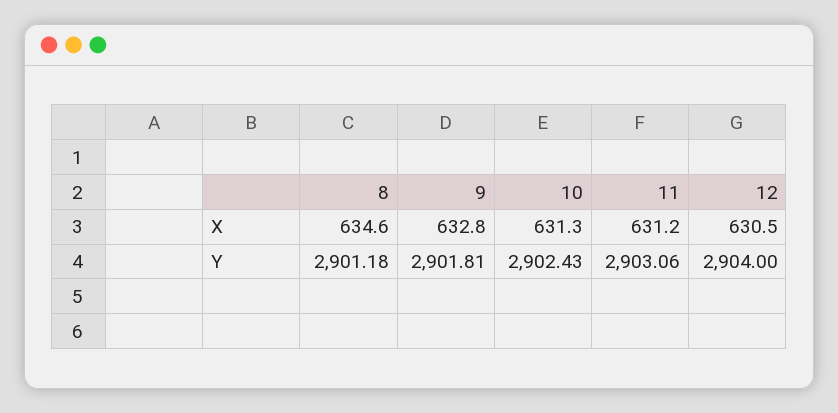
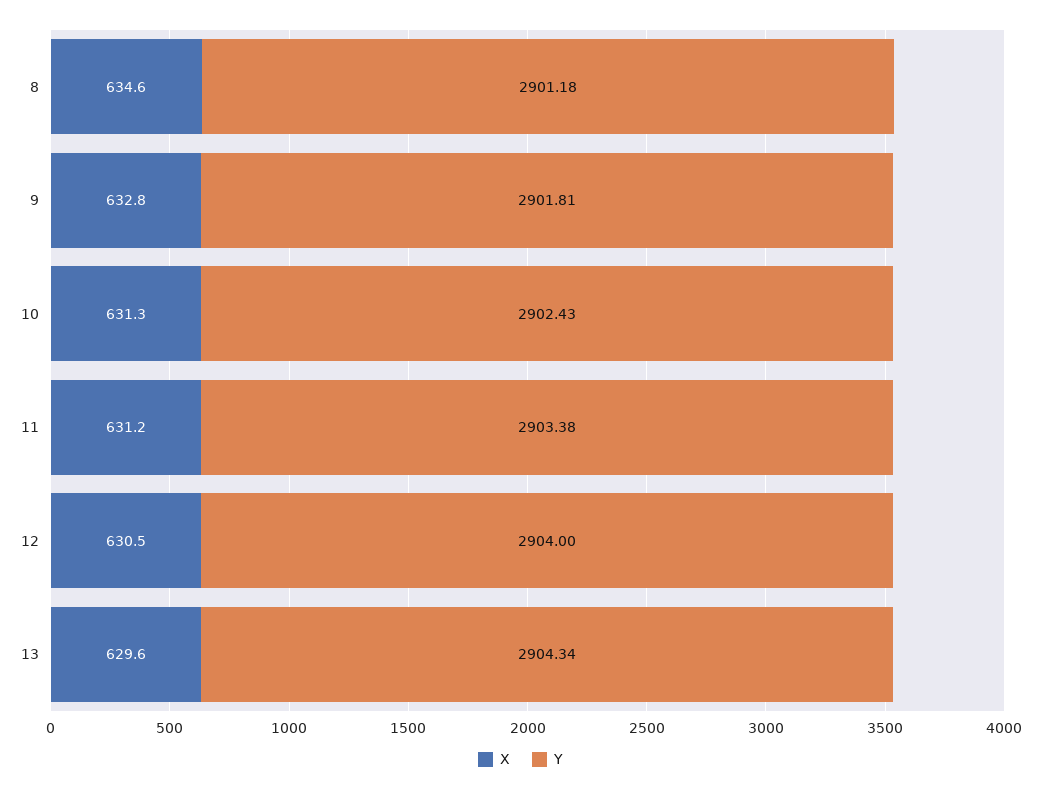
  {
    "X": {
      "8": 634.6,
      "9": 632.8,
      "10": 631.3,
      "11": 631.2,
-     "12": 630.5
+     "12": 630.5,
+     "13": 629.6
    },
    "Y": {
      "8": 2901.18,
      "9": 2901.81,
      "10": 2902.43,
-     "11": 2903.06,
+     "11": 2903.38,
-     "12": 2904
+     "12": 2904,
+     "13": 2904.34
    }
  }

